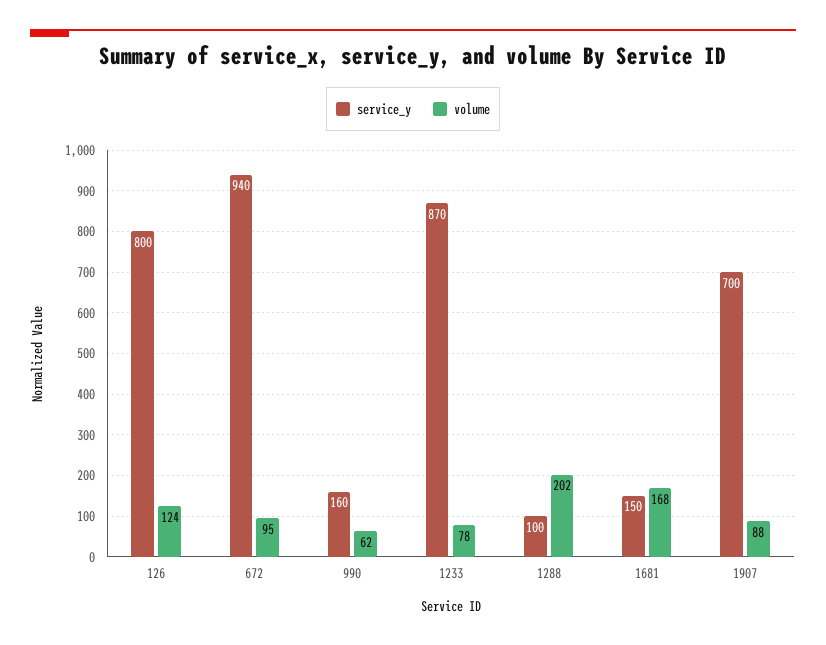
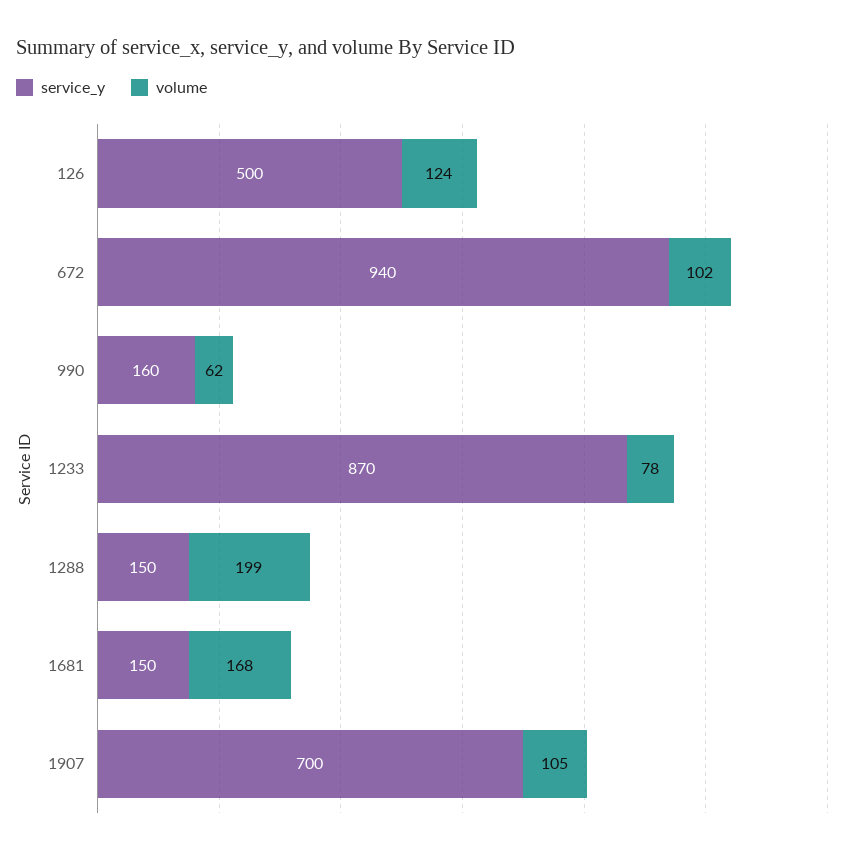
  {
    "service_y": {
-     "126": 800,
+     "126": 500,
      "672": 940,
      "990": 160,
      "1233": 870,
-     "1288": 100,
+     "1288": 150,
      "1681": 150,
      "1907": 700
    },
    "volume": {
      "126": 124,
-     "672": 95,
+     "672": 102,
      "990": 62,
      "1233": 78,
-     "1288": 202,
+     "1288": 199,
      "1681": 168,
-     "1907": 88
+     "1907": 105
    }
  }

